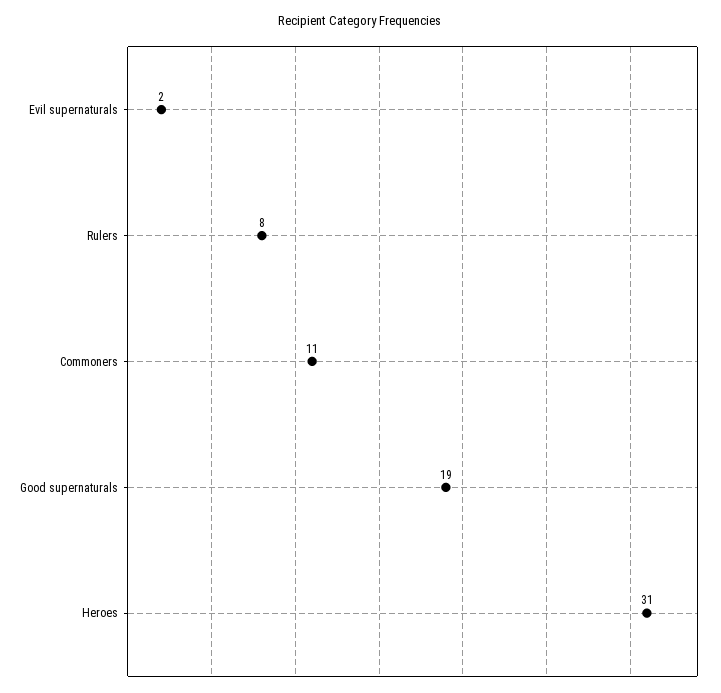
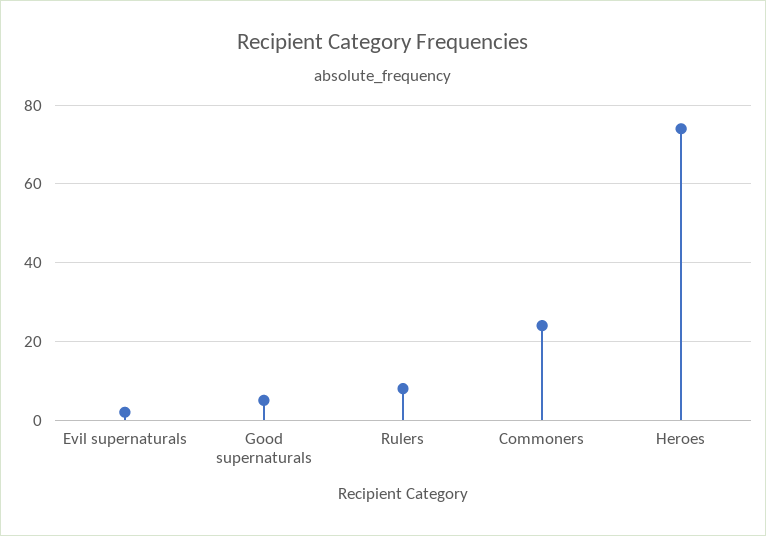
  {
    "Evil supernaturals": 2,
    "Rulers": 8,
-   "Commoners": 11,
+   "Commoners": 25,
-   "Good supernaturals": 19,
+   "Good supernaturals": 5,
-   "Heroes": 31
+   "Heroes": 75
  }

